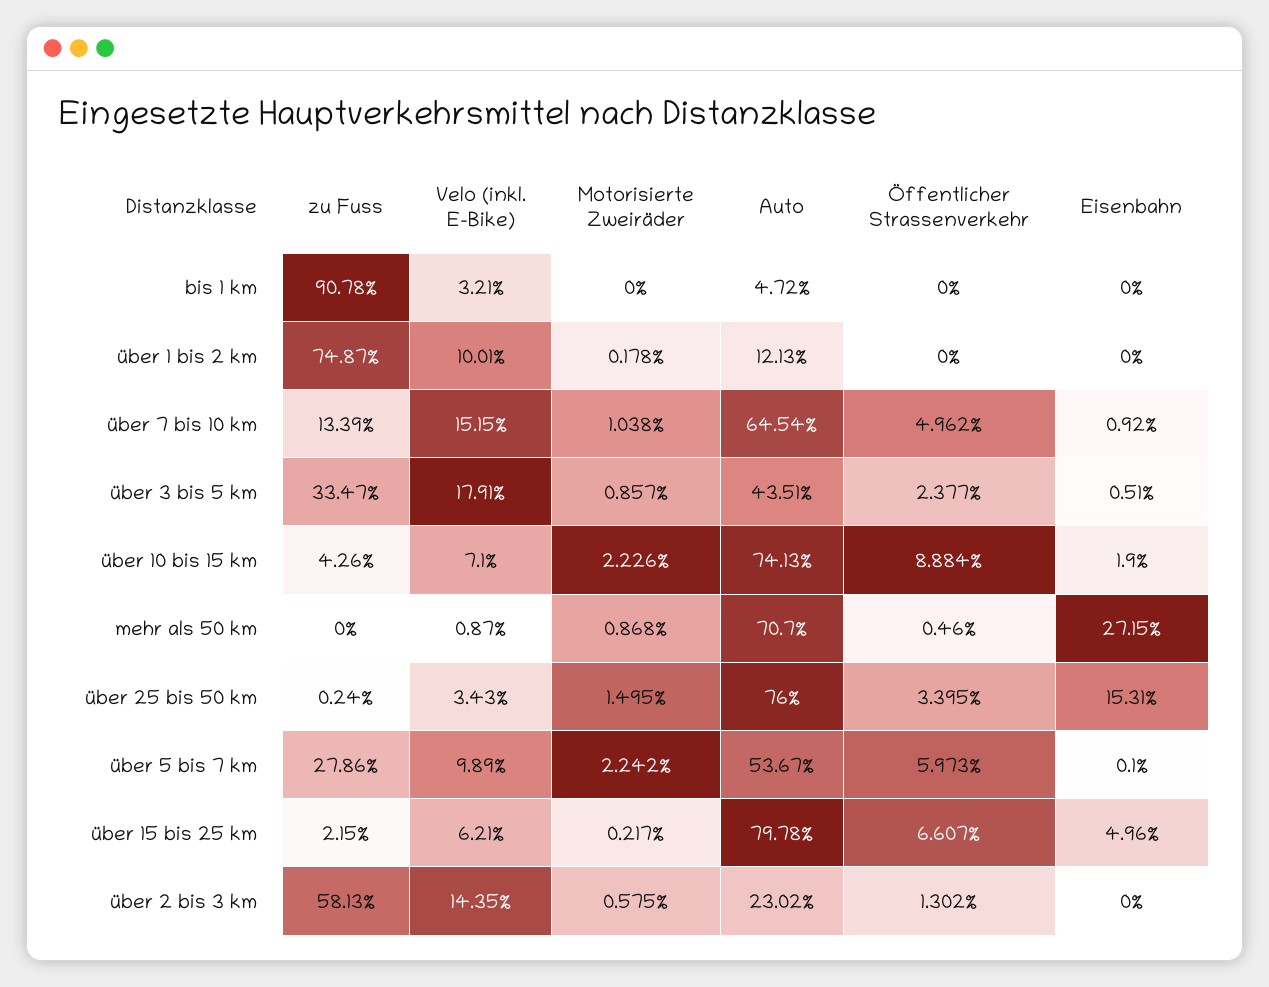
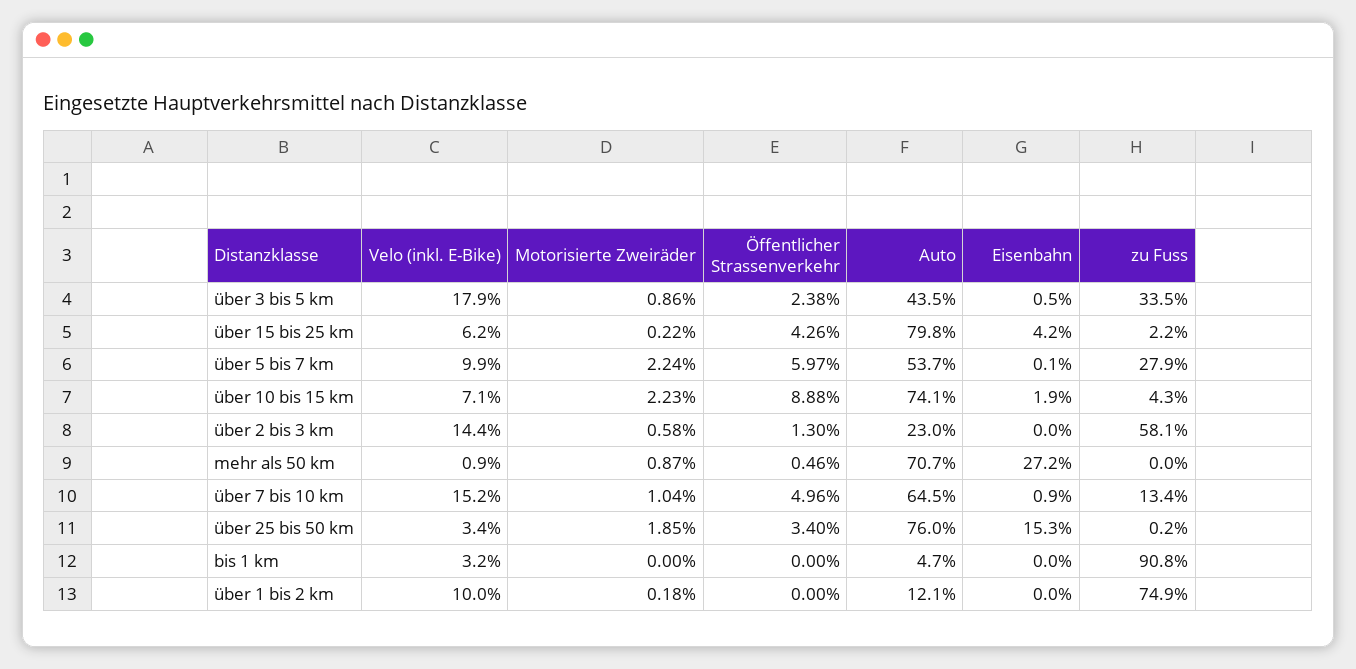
  {
    "zu Fuss": {
      "bis 1 km": 90.78,
      "über 1 bis 2 km": 74.87,
      "über 7 bis 10 km": 13.39,
      "über 3 bis 5 km": 33.47,
      "über 10 bis 15 km": 4.26,
      "mehr als 50 km": 0,
      "über 25 bis 50 km": 0.24,
      "über 5 bis 7 km": 27.86,
      "über 15 bis 25 km": 2.15,
      "über 2 bis 3 km": 58.13
    },
    "Velo (inkl. E-Bike)": {
      "bis 1 km": 3.21,
      "über 1 bis 2 km": 10.01,
      "über 7 bis 10 km": 15.15,
      "über 3 bis 5 km": 17.91,
      "über 10 bis 15 km": 7.1,
      "mehr als 50 km": 0.87,
      "über 25 bis 50 km": 3.43,
      "über 5 bis 7 km": 9.89,
      "über 15 bis 25 km": 6.21,
      "über 2 bis 3 km": 14.35
    },
    "Motorisierte Zweiräder": {
      "bis 1 km": 0,
      "über 1 bis 2 km": 0.178,
      "über 7 bis 10 km": 1.038,
      "über 3 bis 5 km": 0.857,
      "über 10 bis 15 km": 2.226,
      "mehr als 50 km": 0.868,
-     "über 25 bis 50 km": 1.495,
+     "über 25 bis 50 km": 1.85,
      "über 5 bis 7 km": 2.242,
      "über 15 bis 25 km": 0.217,
      "über 2 bis 3 km": 0.575
    },
    "Auto": {
      "bis 1 km": 4.72,
      "über 1 bis 2 km": 12.13,
      "über 7 bis 10 km": 64.54,
      "über 3 bis 5 km": 43.51,
      "über 10 bis 15 km": 74.13,
      "mehr als 50 km": 70.7,
      "über 25 bis 50 km": 76,
      "über 5 bis 7 km": 53.67,
      "über 15 bis 25 km": 79.78,
      "über 2 bis 3 km": 23.02
    },
    "Öffentlicher Strassenverkehr": {
      "bis 1 km": 0,
      "über 1 bis 2 km": 0,
      "über 7 bis 10 km": 4.962,
      "über 3 bis 5 km": 2.377,
      "über 10 bis 15 km": 8.884,
      "mehr als 50 km": 0.46,
      "über 25 bis 50 km": 3.395,
      "über 5 bis 7 km": 5.973,
-     "über 15 bis 25 km": 6.607,
+     "über 15 bis 25 km": 4.26,
      "über 2 bis 3 km": 1.302
    },
    "Eisenbahn": {
      "bis 1 km": 0,
      "über 1 bis 2 km": 0,
      "über 7 bis 10 km": 0.92,
      "über 3 bis 5 km": 0.51,
      "über 10 bis 15 km": 1.9,
      "mehr als 50 km": 27.15,
      "über 25 bis 50 km": 15.31,
      "über 5 bis 7 km": 0.1,
-     "über 15 bis 25 km": 4.96,
+     "über 15 bis 25 km": 4.2,
      "über 2 bis 3 km": 0
    }
  }

